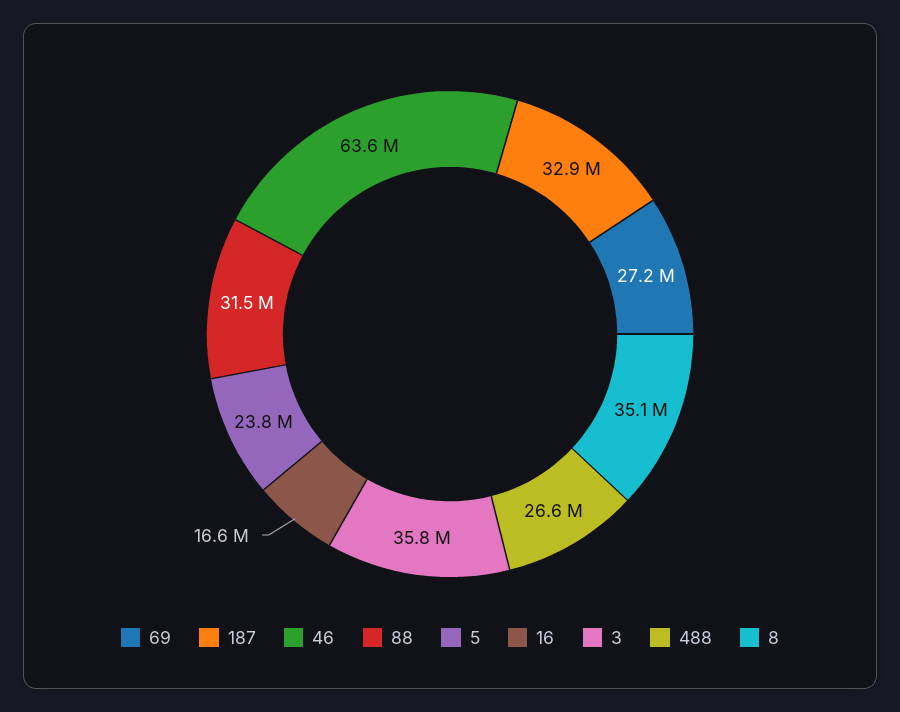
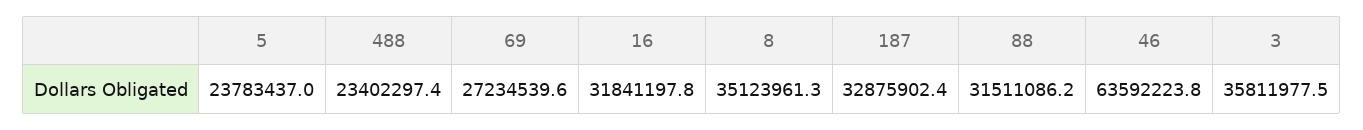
  {
    "69": 27234539.6,
    "187": 32875902.4,
    "46": 63592223.8,
    "88": 31511086.2,
    "5": 23783437,
-   "16": 16600000,
+   "16": 31841197.8,
    "3": 35811977.5,
-   "488": 26600000,
+   "488": 23402297.4,
    "8": 35123961.3
  }

